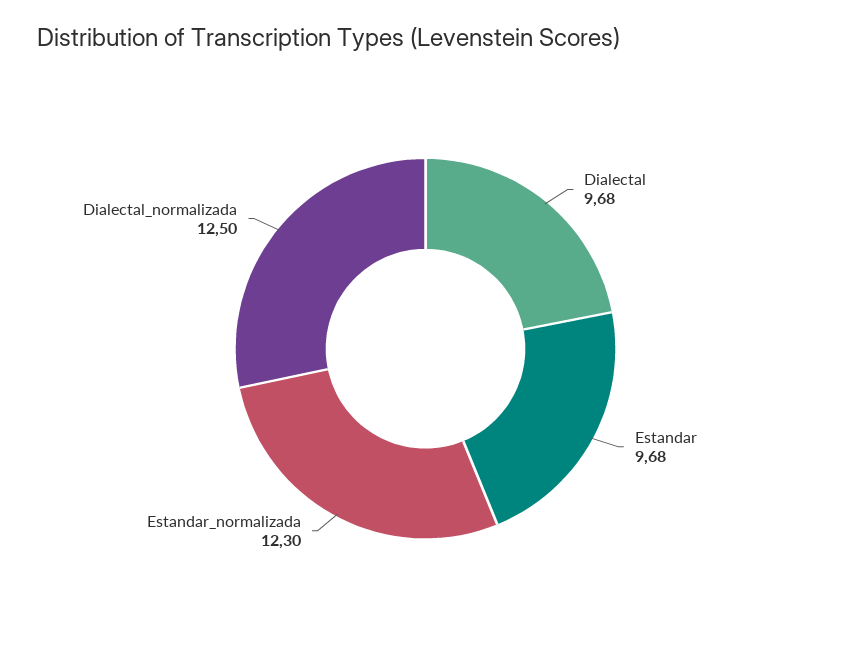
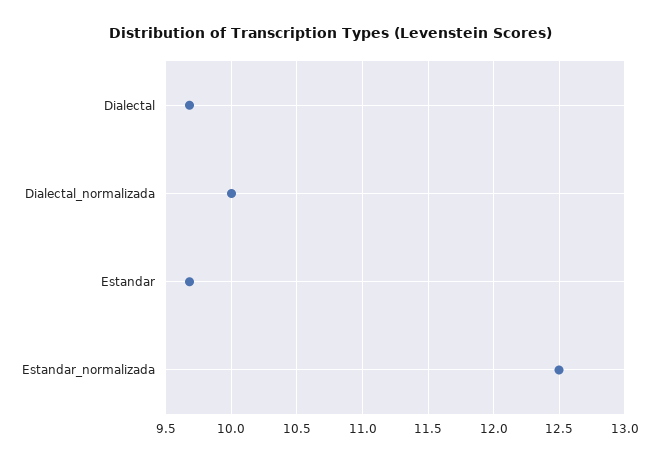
  {
    "Dialectal": 9.68,
    "Estandar": 9.68,
-   "Estandar_normalizada": 12.3,
+   "Estandar_normalizada": 12.5,
-   "Dialectal_normalizada": 12.5
+   "Dialectal_normalizada": 10
  }

